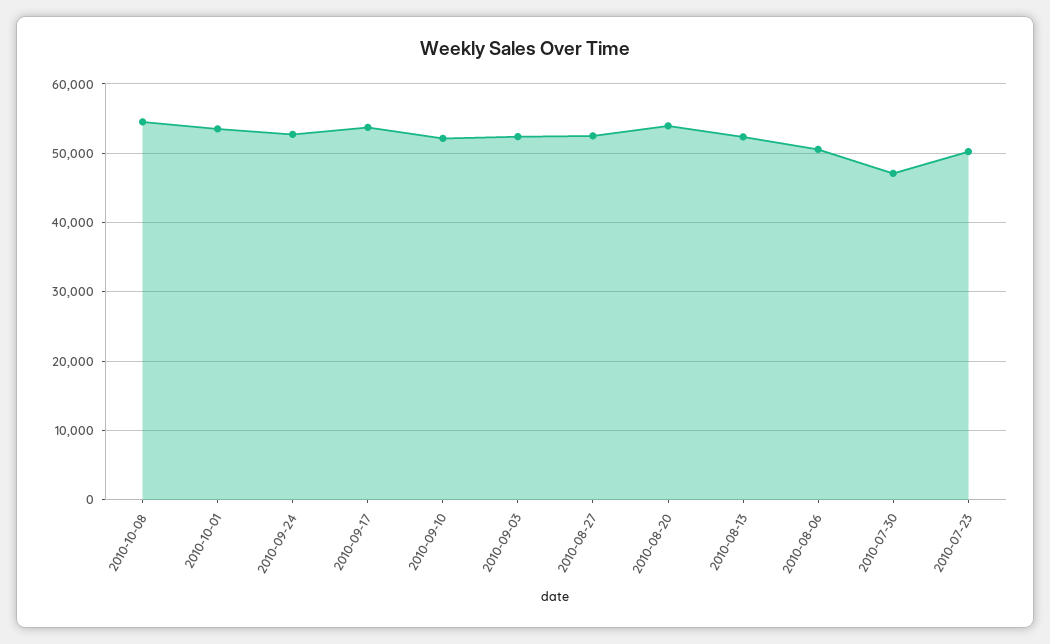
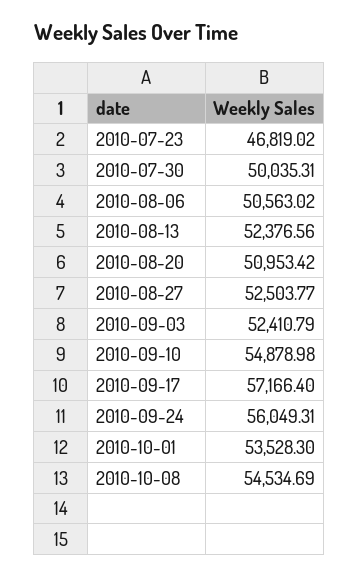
  {
    "2010-10-08": 54534.69,
    "2010-10-01": 53528.3,
-   "2010-09-24": 53000,
+   "2010-09-24": 56049.31,
-   "2010-09-17": 54000,
+   "2010-09-17": 57166.4,
-   "2010-09-10": 52000,
+   "2010-09-10": 54878.98,
    "2010-09-03": 52410.79,
    "2010-08-27": 52503.77,
-   "2010-08-20": 54000,
+   "2010-08-20": 50953.42,
    "2010-08-13": 52376.56,
    "2010-08-06": 50563.02,
-   "2010-07-30": 47000,
+   "2010-07-30": 50035.31,
-   "2010-07-23": 50000
+   "2010-07-23": 46819.02
  }

